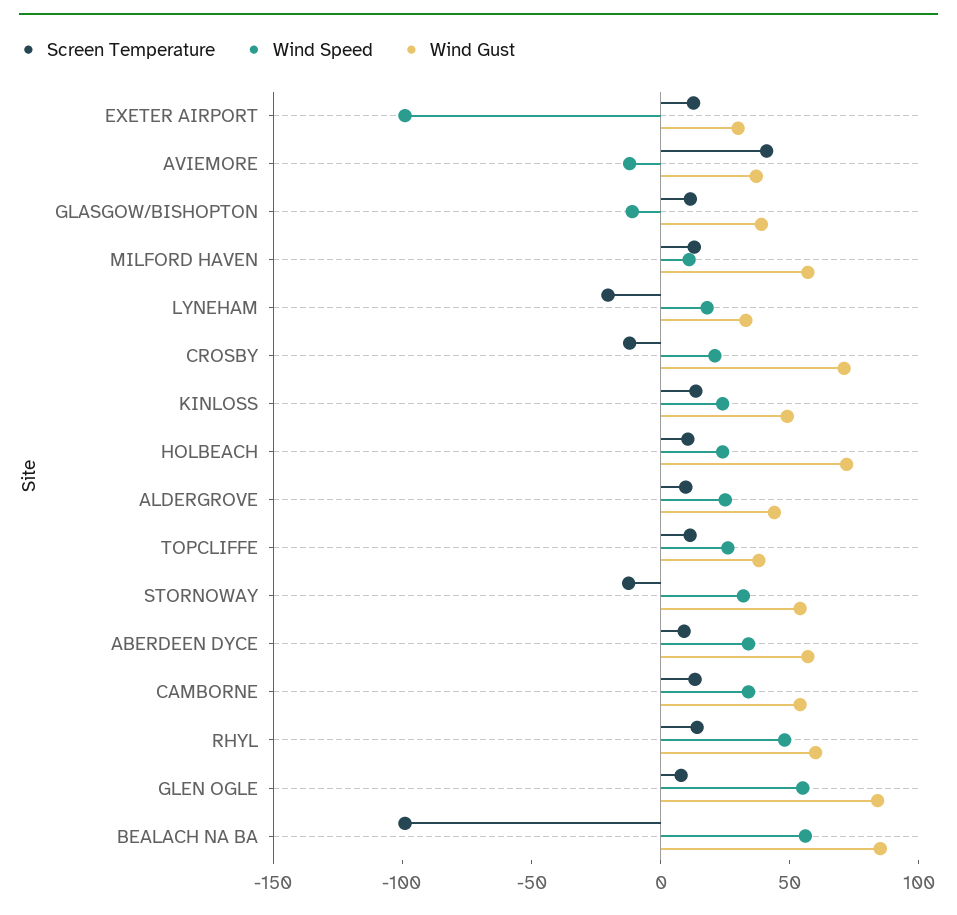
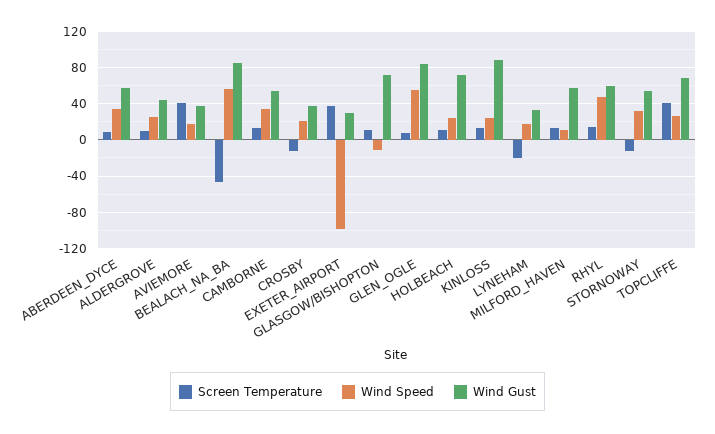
  {
    "Screen Temperature": {
-     "EXETER AIRPORT": 10,
+     "EXETER AIRPORT": 40,
      "AVIEMORE": 40,
      "GLASGOW/BISHOPTON": 10,
      "MILFORD HAVEN": 10,
      "LYNEHAM": -20,
      "CROSBY": -10,
      "KINLOSS": 10,
      "HOLBEACH": 10,
      "ALDERGROVE": 10,
-     "TOPCLIFFE": 10,
+     "TOPCLIFFE": 40,
      "STORNOWAY": -10,
      "ABERDEEN DYCE": 10,
      "CAMBORNE": 10,
      "RHYL": 10,
      "GLEN OGLE": 10,
-     "BEALACH NA BA": -100
+     "BEALACH NA BA": -50
    },
    "Wind Speed": {
      "EXETER AIRPORT": -100,
-     "AVIEMORE": -10,
+     "AVIEMORE": 20,
      "GLASGOW/BISHOPTON": -10,
      "MILFORD HAVEN": 10,
      "LYNEHAM": 20,
      "CROSBY": 20,
      "KINLOSS": 20,
      "HOLBEACH": 20,
      "ALDERGROVE": 30,
      "TOPCLIFFE": 30,
      "STORNOWAY": 30,
      "ABERDEEN DYCE": 30,
      "CAMBORNE": 30,
      "RHYL": 50,
      "GLEN OGLE": 60,
      "BEALACH NA BA": 60
    },
    "Wind Gust": {
      "EXETER AIRPORT": 30,
      "AVIEMORE": 40,
-     "GLASGOW/BISHOPTON": 40,
+     "GLASGOW/BISHOPTON": 70,
      "MILFORD HAVEN": 60,
      "LYNEHAM": 30,
-     "CROSBY": 70,
+     "CROSBY": 40,
-     "KINLOSS": 50,
+     "KINLOSS": 90,
      "HOLBEACH": 70,
      "ALDERGROVE": 40,
-     "TOPCLIFFE": 40,
+     "TOPCLIFFE": 70,
      "STORNOWAY": 50,
      "ABERDEEN DYCE": 60,
      "CAMBORNE": 50,
      "RHYL": 60,
      "GLEN OGLE": 80,
      "BEALACH NA BA": 90
    }
  }

